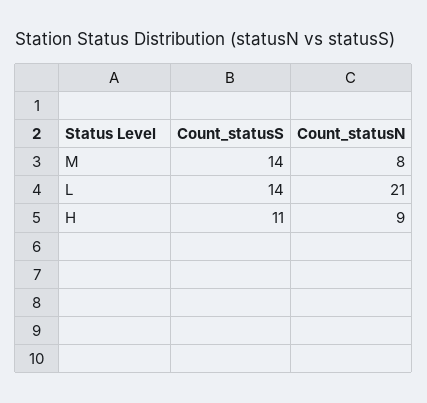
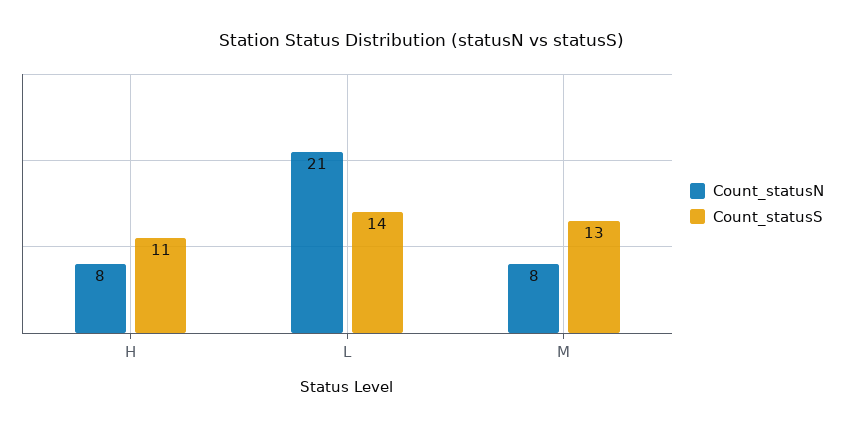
  {
    "Count_statusS": {
-     "M": 14,
+     "M": 13,
      "L": 14,
      "H": 11
    },
    "Count_statusN": {
      "M": 8,
      "L": 21,
-     "H": 9
+     "H": 8
    }
  }

